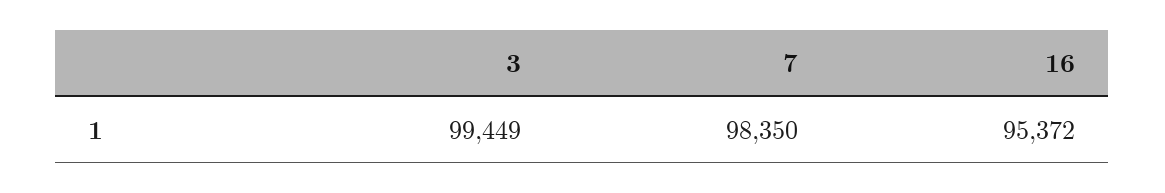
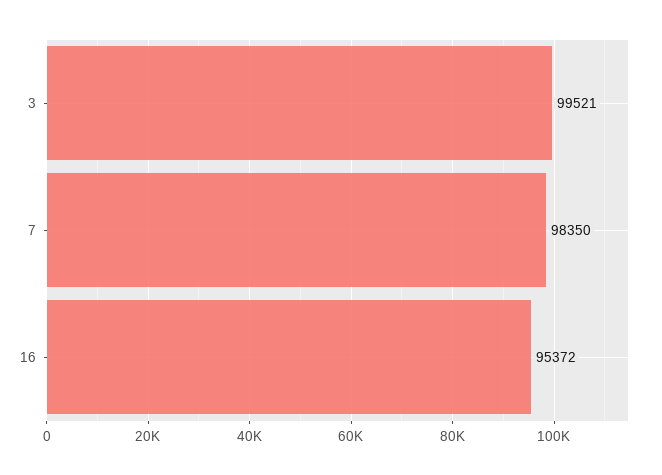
  {
-   "3": 99449,
+   "3": 99521,
    "7": 98350,
    "16": 95372
  }

